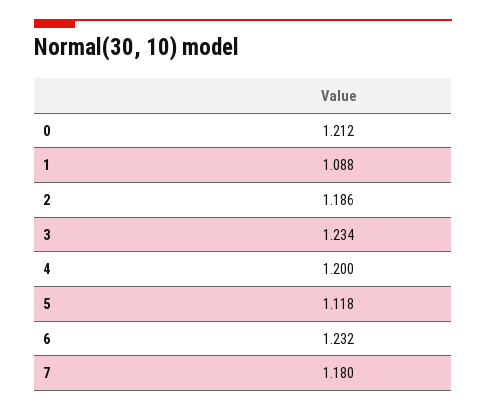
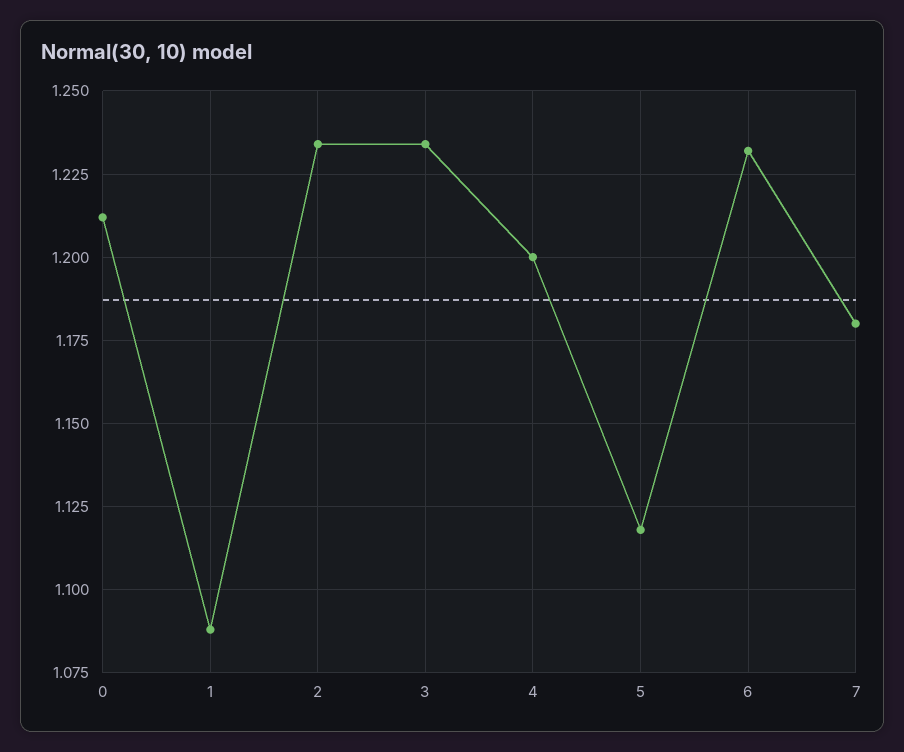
  {
    "0": 1.212,
    "1": 1.088,
-   "2": 1.186,
+   "2": 1.235,
    "3": 1.234,
    "4": 1.2,
    "5": 1.118,
    "6": 1.232,
    "7": 1.18
  }

